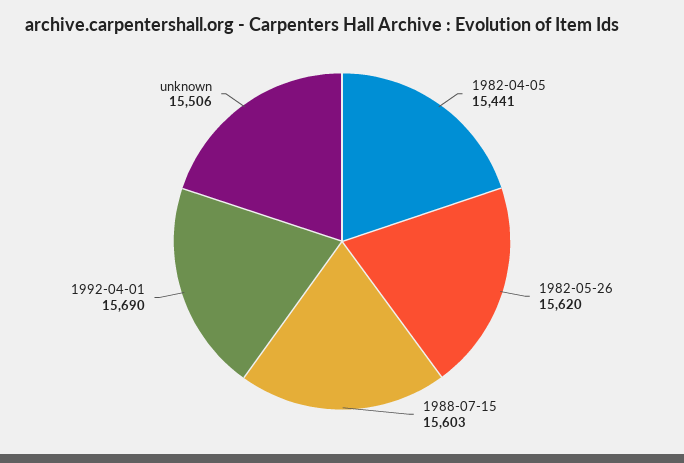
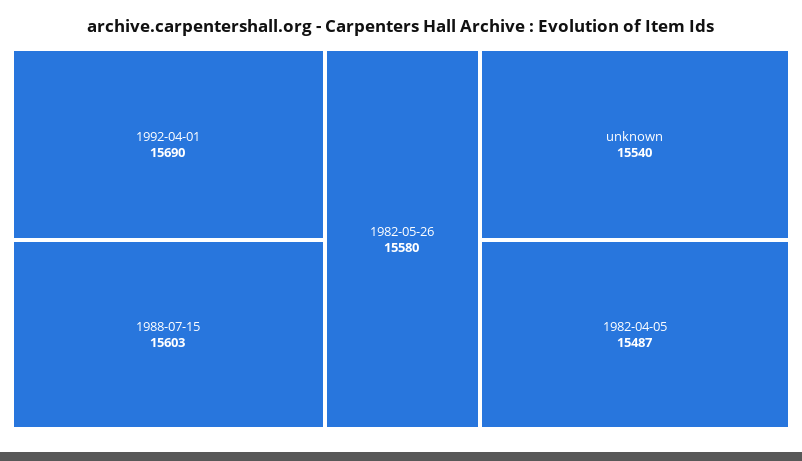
  {
-   "1982-04-05": 15441,
+   "1982-04-05": 15487,
-   "1982-05-26": 15620,
+   "1982-05-26": 15580,
    "1988-07-15": 15603,
    "1992-04-01": 15690,
-   "unknown": 15506
+   "unknown": 15540
  }

